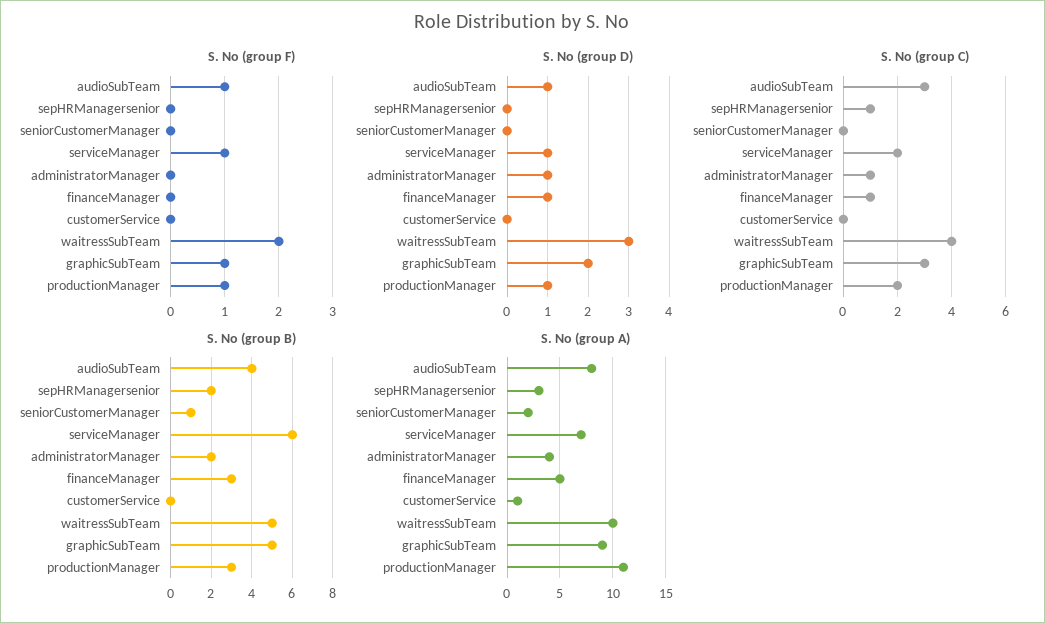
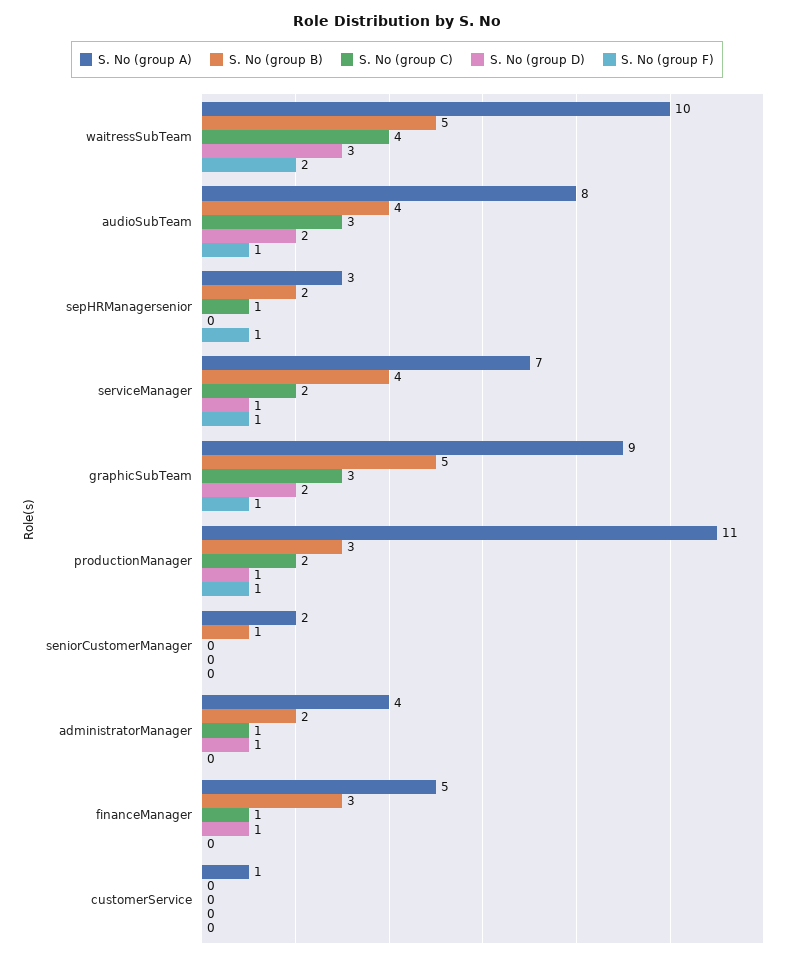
  {
    "S. No (group F)": {
      "audioSubTeam": 1,
-     "sepHRManagersenior": 0,
+     "sepHRManagersenior": 1,
      "seniorCustomerManager": 0,
      "serviceManager": 1,
      "administratorManager": 0,
      "financeManager": 0,
      "customerService": 0,
      "waitressSubTeam": 2,
      "graphicSubTeam": 1,
      "productionManager": 1
    },
    "S. No (group D)": {
-     "audioSubTeam": 1,
+     "audioSubTeam": 2,
      "sepHRManagersenior": 0,
      "seniorCustomerManager": 0,
      "serviceManager": 1,
      "administratorManager": 1,
      "financeManager": 1,
      "customerService": 0,
      "waitressSubTeam": 3,
      "graphicSubTeam": 2,
      "productionManager": 1
    },
    "S. No (group C)": {
      "audioSubTeam": 3,
      "sepHRManagersenior": 1,
      "seniorCustomerManager": 0,
      "serviceManager": 2,
      "administratorManager": 1,
      "financeManager": 1,
      "customerService": 0,
      "waitressSubTeam": 4,
      "graphicSubTeam": 3,
      "productionManager": 2
    },
    "S. No (group B)": {
      "audioSubTeam": 4,
      "sepHRManagersenior": 2,
      "seniorCustomerManager": 1,
-     "serviceManager": 6,
+     "serviceManager": 4,
      "administratorManager": 2,
      "financeManager": 3,
      "customerService": 0,
      "waitressSubTeam": 5,
      "graphicSubTeam": 5,
      "productionManager": 3
    },
    "S. No (group A)": {
      "audioSubTeam": 8,
      "sepHRManagersenior": 3,
      "seniorCustomerManager": 2,
      "serviceManager": 7,
      "administratorManager": 4,
      "financeManager": 5,
      "customerService": 1,
      "waitressSubTeam": 10,
      "graphicSubTeam": 9,
      "productionManager": 11
    }
  }

